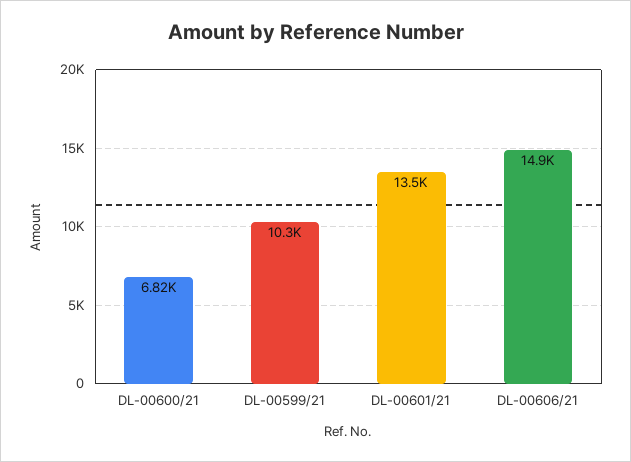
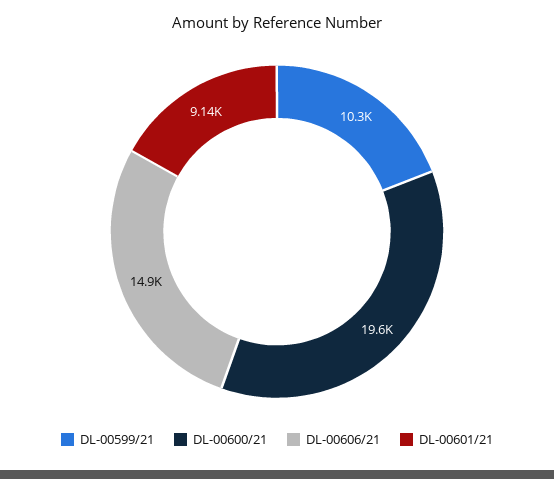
  {
-   "DL-00600/21": 6820,
+   "DL-00600/21": 19600,
    "DL-00599/21": 10300,
-   "DL-00601/21": 13500,
+   "DL-00601/21": 9140,
    "DL-00606/21": 14900
  }

